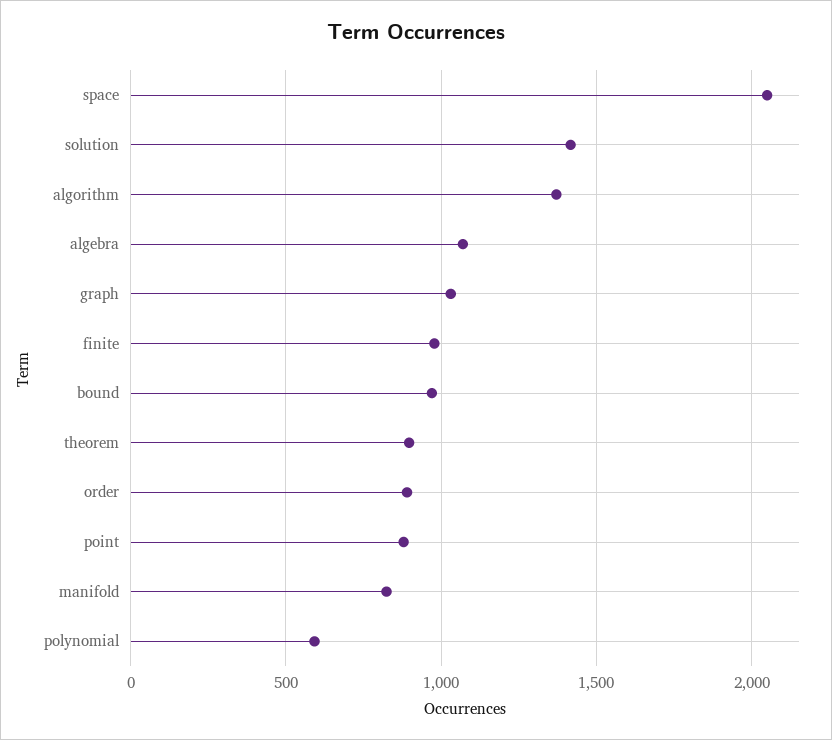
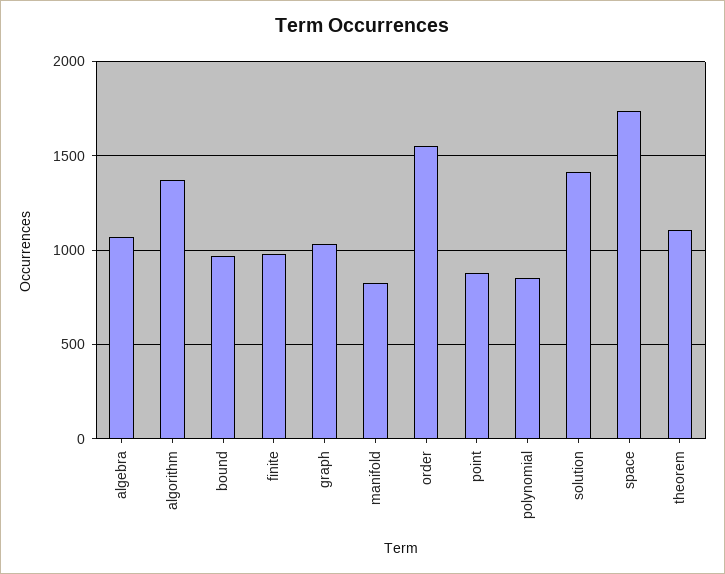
  {
-   "space": 2050,
+   "space": 1750,
    "solution": 1400,
    "algorithm": 1350,
    "algebra": 1050,
    "graph": 1050,
    "finite": 1000,
    "bound": 950,
-   "theorem": 900,
+   "theorem": 1100,
-   "order": 900,
+   "order": 1550,
    "point": 900,
    "manifold": 800,
-   "polynomial": 600
+   "polynomial": 850
  }

